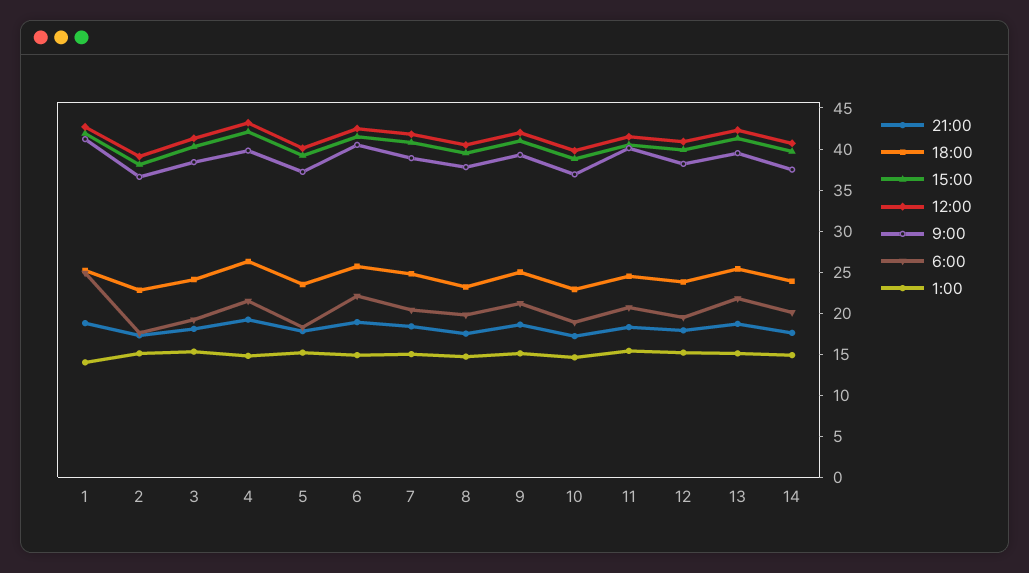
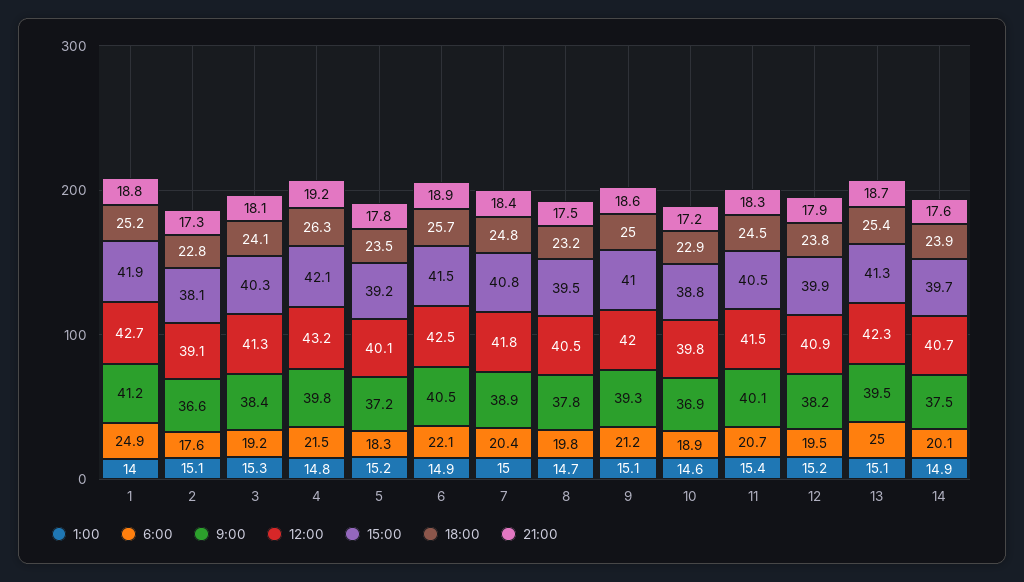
  {
    "21:00": {
      "1": 18.8,
      "2": 17.3,
      "3": 18.1,
      "4": 19.2,
      "5": 17.8,
      "6": 18.9,
      "7": 18.4,
      "8": 17.5,
      "9": 18.6,
      "10": 17.2,
      "11": 18.3,
      "12": 17.9,
      "13": 18.7,
      "14": 17.6
    },
    "18:00": {
      "1": 25.2,
      "2": 22.8,
      "3": 24.1,
      "4": 26.3,
      "5": 23.5,
      "6": 25.7,
      "7": 24.8,
      "8": 23.2,
      "9": 25,
      "10": 22.9,
      "11": 24.5,
      "12": 23.8,
      "13": 25.4,
      "14": 23.9
    },
    "15:00": {
      "1": 41.9,
      "2": 38.1,
      "3": 40.3,
      "4": 42.1,
      "5": 39.2,
      "6": 41.5,
      "7": 40.8,
      "8": 39.5,
      "9": 41,
      "10": 38.8,
      "11": 40.5,
      "12": 39.9,
      "13": 41.3,
      "14": 39.7
    },
    "12:00": {
      "1": 42.7,
      "2": 39.1,
      "3": 41.3,
      "4": 43.2,
      "5": 40.1,
      "6": 42.5,
      "7": 41.8,
      "8": 40.5,
      "9": 42,
      "10": 39.8,
      "11": 41.5,
      "12": 40.9,
      "13": 42.3,
      "14": 40.7
    },
    "9:00": {
      "1": 41.2,
      "2": 36.6,
      "3": 38.4,
      "4": 39.8,
      "5": 37.2,
      "6": 40.5,
      "7": 38.9,
      "8": 37.8,
      "9": 39.3,
      "10": 36.9,
      "11": 40.1,
      "12": 38.2,
      "13": 39.5,
      "14": 37.5
    },
    "6:00": {
      "1": 24.9,
      "2": 17.6,
      "3": 19.2,
      "4": 21.5,
      "5": 18.3,
      "6": 22.1,
      "7": 20.4,
      "8": 19.8,
      "9": 21.2,
      "10": 18.9,
      "11": 20.7,
      "12": 19.5,
-     "13": 22,
+     "13": 25,
      "14": 20.1
    },
    "1:00": {
      "1": 14,
      "2": 15.1,
      "3": 15.3,
      "4": 14.8,
      "5": 15.2,
      "6": 14.9,
      "7": 15,
      "8": 14.7,
      "9": 15.1,
      "10": 14.6,
      "11": 15.4,
      "12": 15.2,
      "13": 15.1,
      "14": 14.9
    }
  }

